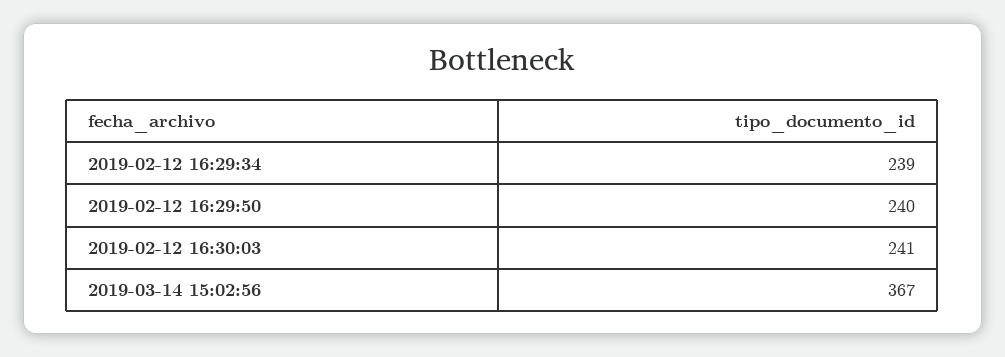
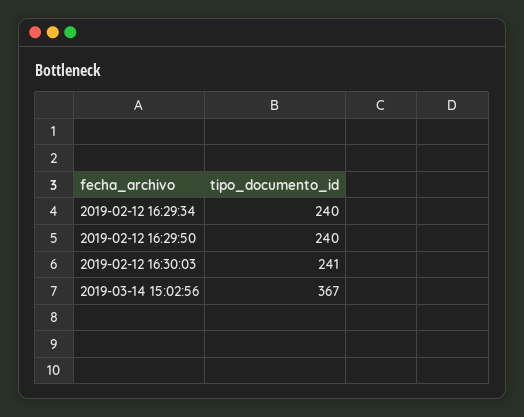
  {
-   "2019-02-12 16:29:34": 239,
+   "2019-02-12 16:29:34": 240,
    "2019-02-12 16:29:50": 240,
    "2019-02-12 16:30:03": 241,
    "2019-03-14 15:02:56": 367
  }

